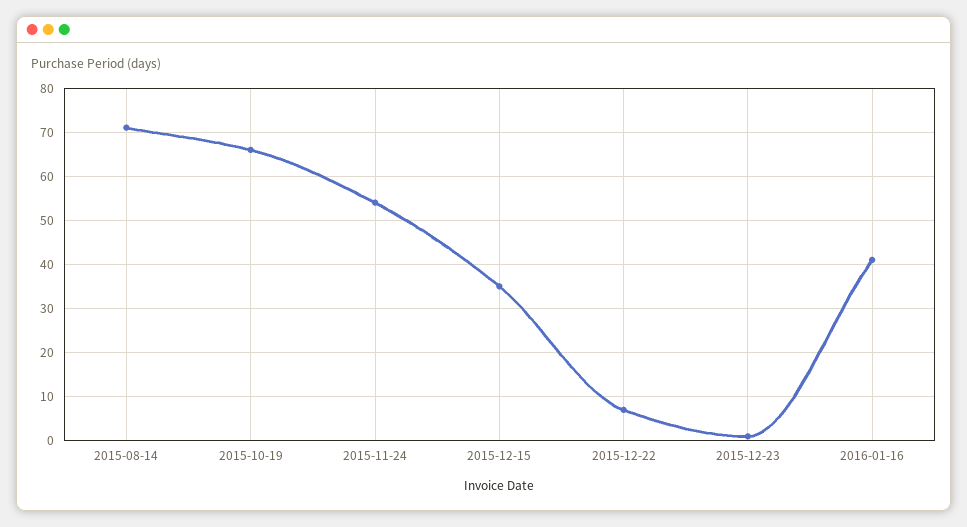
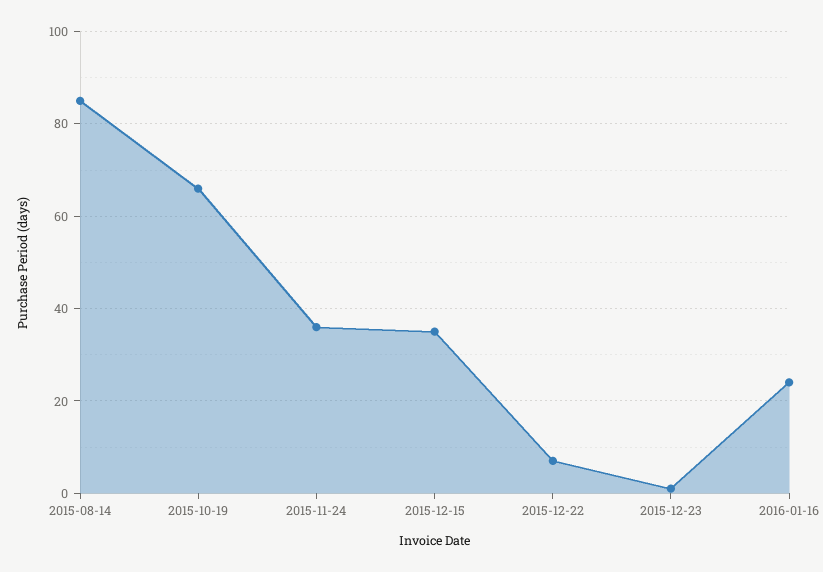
  {
-   "2015-08-14": 70,
+   "2015-08-14": 85,
    "2015-10-19": 65,
-   "2015-11-24": 55,
+   "2015-11-24": 35,
    "2015-12-15": 35,
    "2015-12-22": 5,
    "2015-12-23": 0,
-   "2016-01-16": 40
+   "2016-01-16": 25
  }

